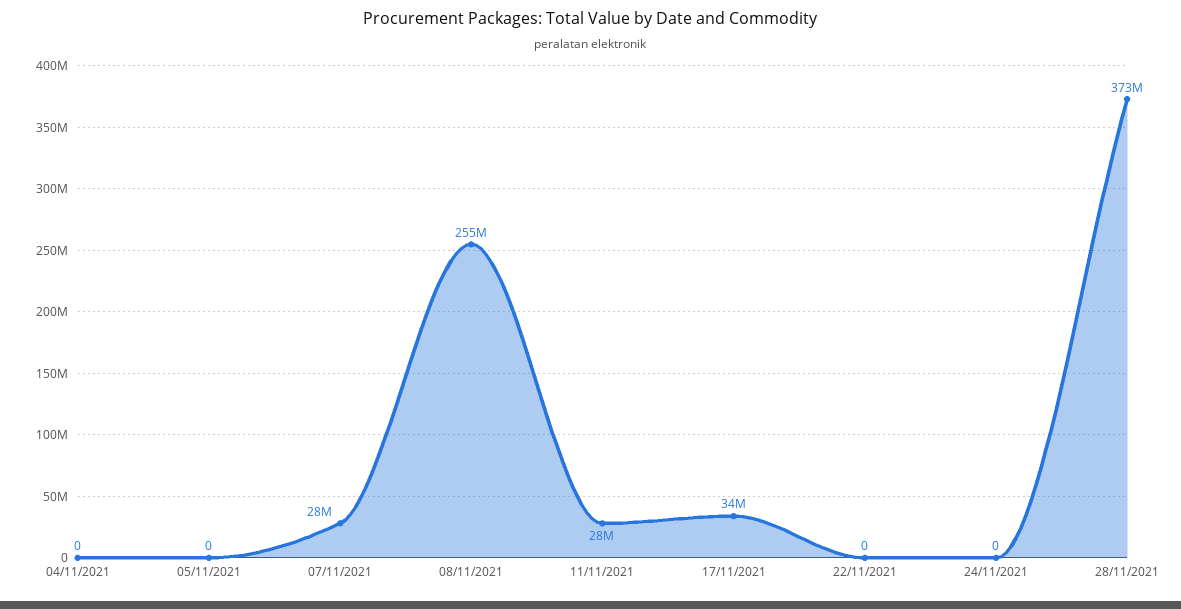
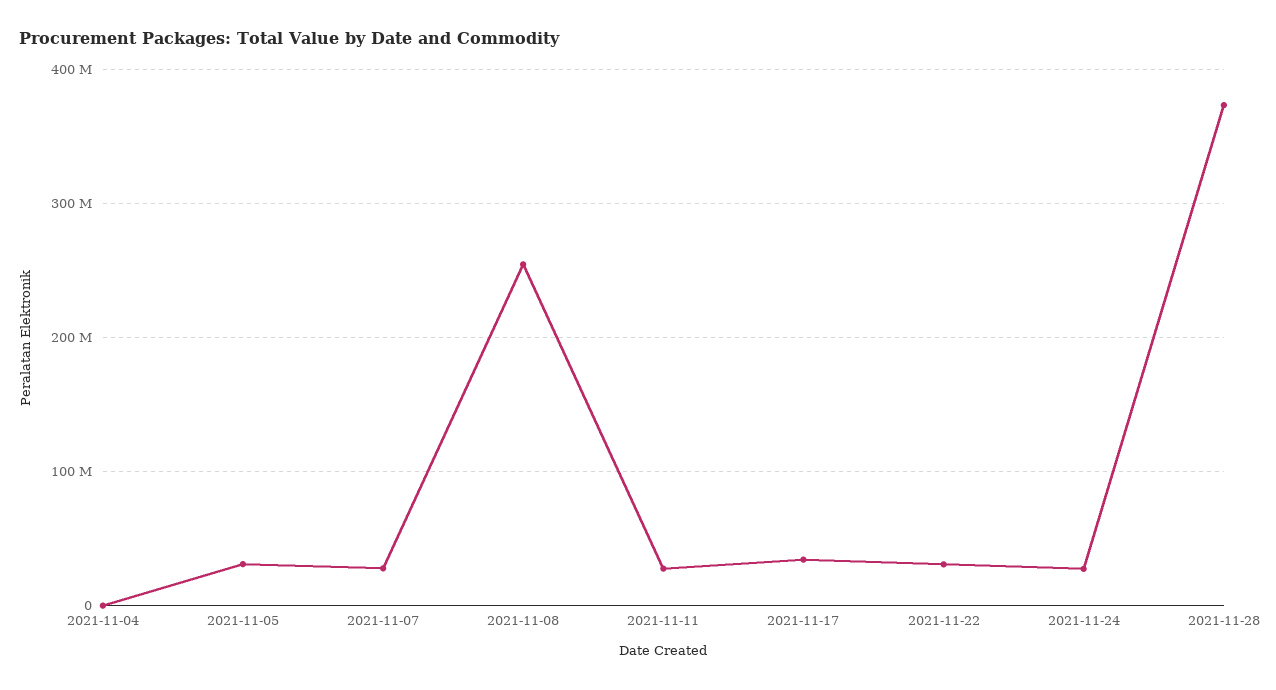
  {
    "04/11/2021": 0,
-   "05/11/2021": 0,
+   "05/11/2021": 30000000,
    "07/11/2021": 28000000,
    "08/11/2021": 255000000,
    "11/11/2021": 28000000,
    "17/11/2021": 34000000,
-   "22/11/2021": 0,
+   "22/11/2021": 30000000,
-   "24/11/2021": 0,
+   "24/11/2021": 30000000,
    "28/11/2021": 373000000
  }

